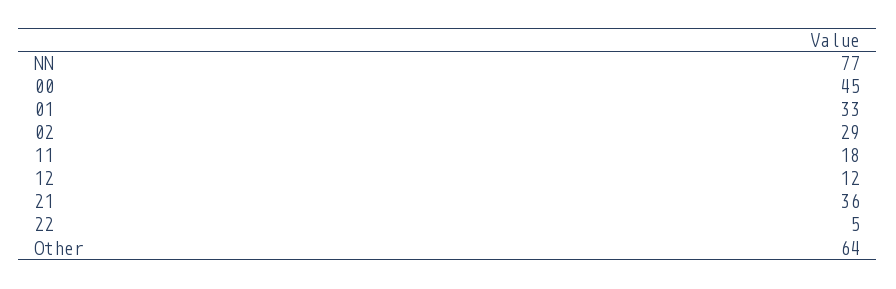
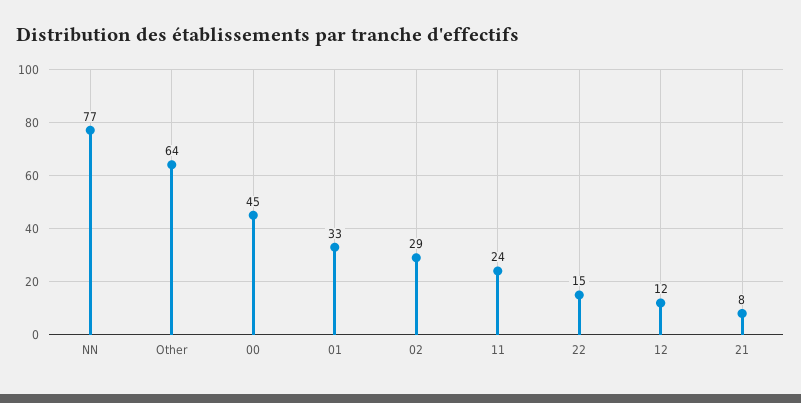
  {
    "NN": 77,
    "00": 45,
    "01": 33,
    "02": 29,
-   "11": 18,
+   "11": 24,
    "12": 12,
-   "21": 36,
+   "21": 8,
-   "22": 5,
+   "22": 15,
    "Other": 64
  }

